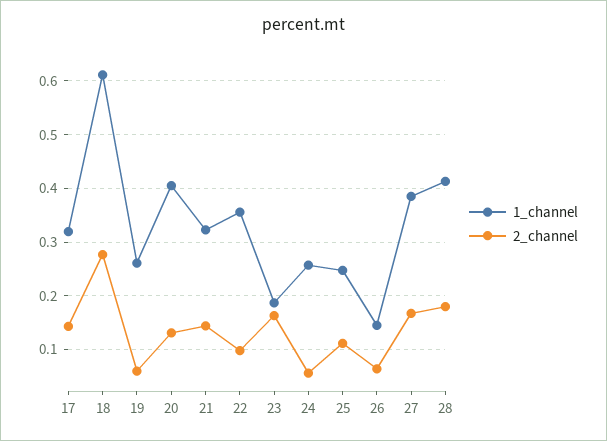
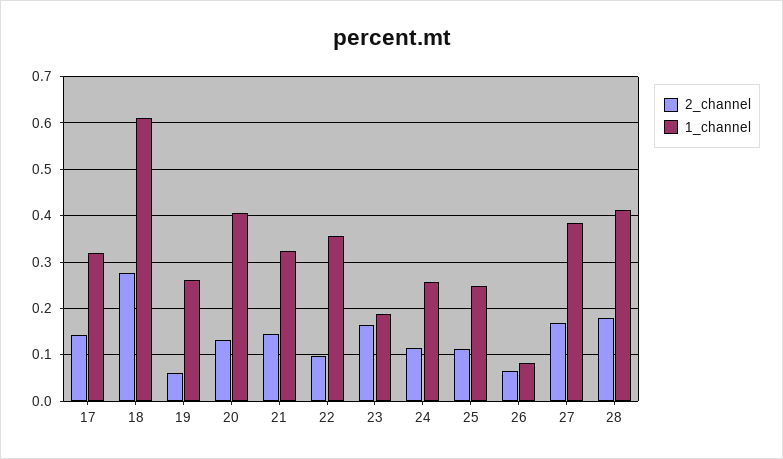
  {
    "1_channel": {
      "17": 0.32,
      "18": 0.62,
      "19": 0.26,
      "20": 0.4,
      "21": 0.32,
      "22": 0.36,
      "23": 0.18,
      "24": 0.26,
      "25": 0.24,
-     "26": 0.14,
+     "26": 0.08,
      "27": 0.38,
      "28": 0.42
    },
    "2_channel": {
      "17": 0.14,
      "18": 0.28,
      "19": 0.06,
      "20": 0.14,
      "21": 0.14,
      "22": 0.1,
      "23": 0.16,
-     "24": 0.06,
+     "24": 0.12,
      "25": 0.12,
      "26": 0.06,
      "27": 0.16,
      "28": 0.18
    }
  }

